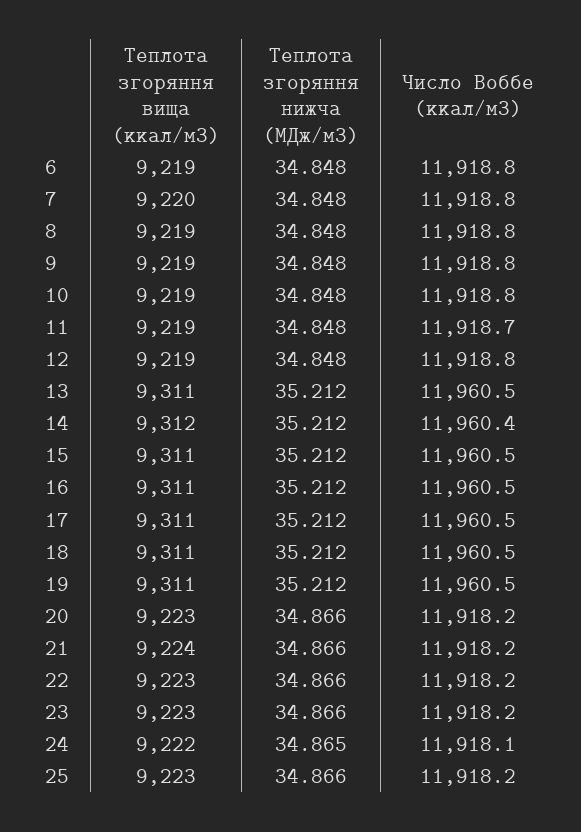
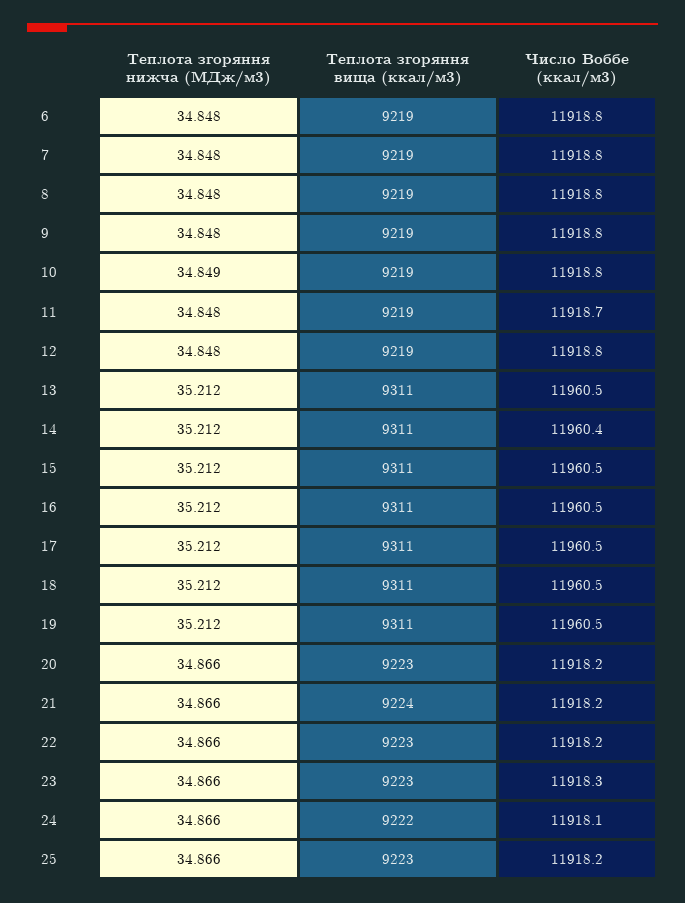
  {
    "Теплота згоряння вища (ккал/м3)": {
      "6": 9219,
-     "7": 9220,
+     "7": 9219,
      "8": 9219,
      "9": 9219,
      "10": 9219,
      "11": 9219,
      "12": 9219,
      "13": 9311,
-     "14": 9312,
+     "14": 9311,
      "15": 9311,
      "16": 9311,
      "17": 9311,
      "18": 9311,
      "19": 9311,
      "20": 9223,
      "21": 9224,
      "22": 9223,
      "23": 9223,
      "24": 9222,
      "25": 9223
    },
    "Теплота згоряння нижча (МДж/м3)": {
      "6": 34.848,
      "7": 34.848,
      "8": 34.848,
      "9": 34.848,
-     "10": 34.848,
+     "10": 34.849,
      "11": 34.848,
      "12": 34.848,
      "13": 35.212,
      "14": 35.212,
      "15": 35.212,
      "16": 35.212,
      "17": 35.212,
      "18": 35.212,
      "19": 35.212,
      "20": 34.866,
      "21": 34.866,
      "22": 34.866,
      "23": 34.866,
-     "24": 34.865,
+     "24": 34.866,
      "25": 34.866
    },
    "Число Воббе (ккал/м3)": {
      "6": 11918.8,
      "7": 11918.8,
      "8": 11918.8,
      "9": 11918.8,
      "10": 11918.8,
      "11": 11918.7,
      "12": 11918.8,
      "13": 11960.5,
      "14": 11960.4,
      "15": 11960.5,
      "16": 11960.5,
      "17": 11960.5,
      "18": 11960.5,
      "19": 11960.5,
      "20": 11918.2,
      "21": 11918.2,
      "22": 11918.2,
-     "23": 11918.2,
+     "23": 11918.3,
      "24": 11918.1,
      "25": 11918.2
    }
  }

